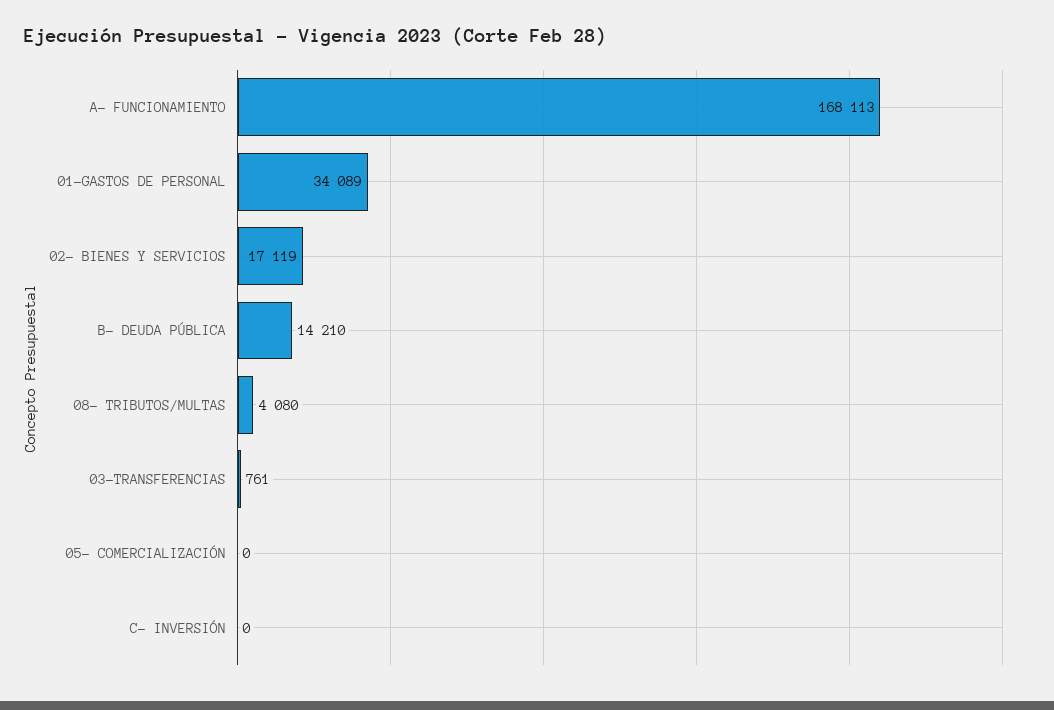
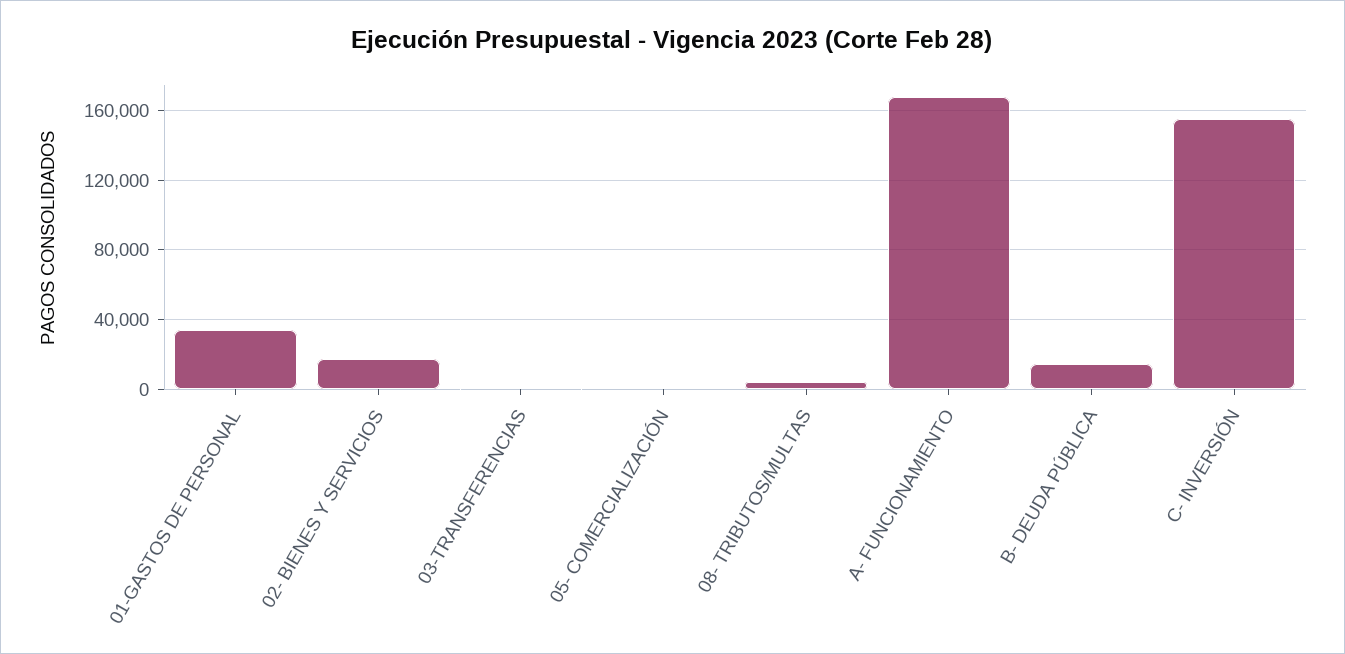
  {
    "A- FUNCIONAMIENTO": 168113,
    "01-GASTOS DE PERSONAL": 34089,
    "02- BIENES Y SERVICIOS": 17119,
    "B- DEUDA PÚBLICA": 14210,
    "08- TRIBUTOS/MULTAS": 4080,
    "03-TRANSFERENCIAS": 761,
    "05- COMERCIALIZACIÓN": 0,
-   "C- INVERSIÓN": 0
+   "C- INVERSIÓN": 155000
  }

